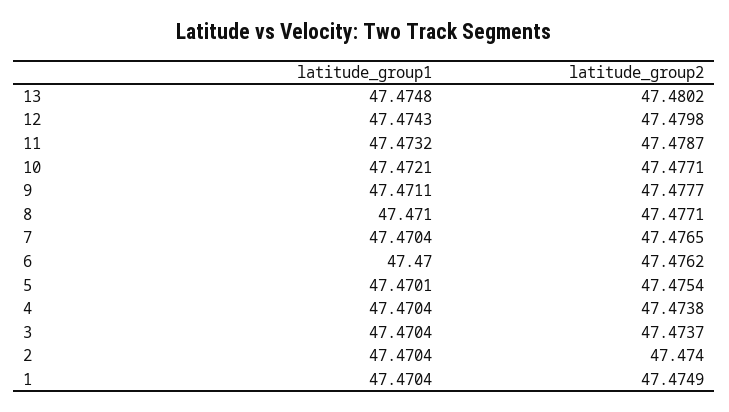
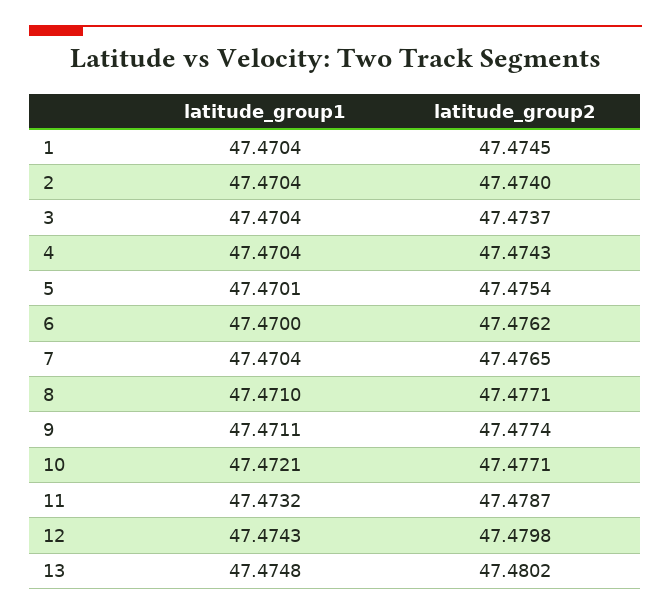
  {
    "latitude_group1": {
      "13": 47.4748,
      "12": 47.4743,
      "11": 47.4732,
      "10": 47.4721,
      "9": 47.4711,
      "8": 47.471,
      "7": 47.4704,
      "6": 47.47,
      "5": 47.4701,
      "4": 47.4704,
      "3": 47.4704,
      "2": 47.4704,
      "1": 47.4704
    },
    "latitude_group2": {
      "13": 47.4802,
      "12": 47.4798,
      "11": 47.4787,
      "10": 47.4771,
-     "9": 47.4777,
+     "9": 47.4774,
      "8": 47.4771,
      "7": 47.4765,
      "6": 47.4762,
      "5": 47.4754,
-     "4": 47.4738,
+     "4": 47.4743,
      "3": 47.4737,
      "2": 47.474,
-     "1": 47.4749
+     "1": 47.4745
    }
  }

